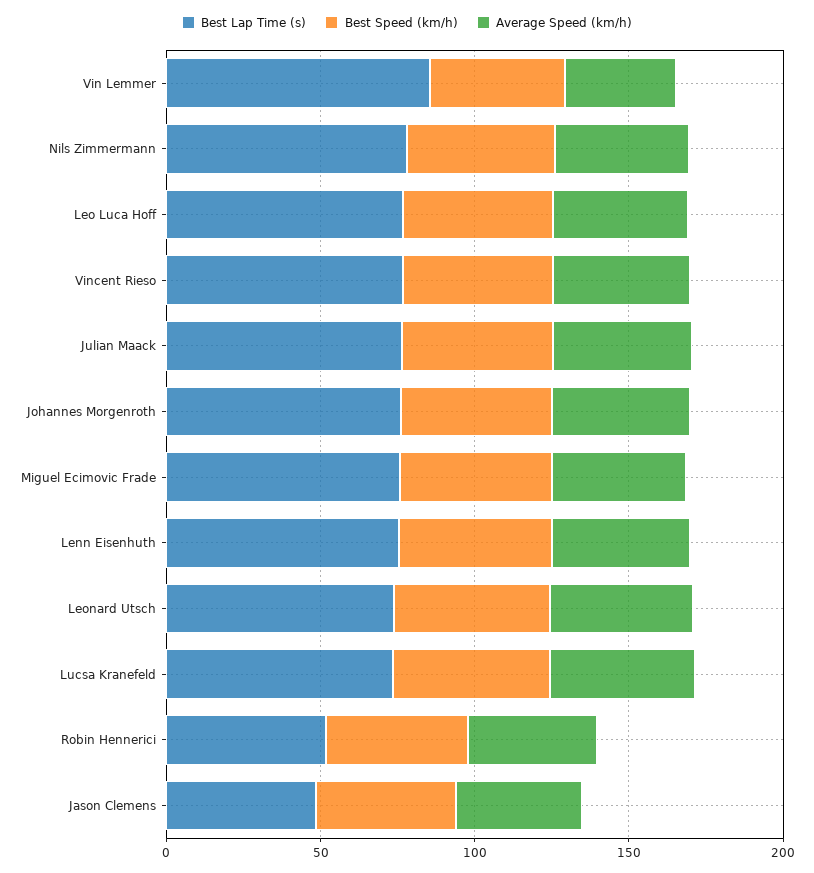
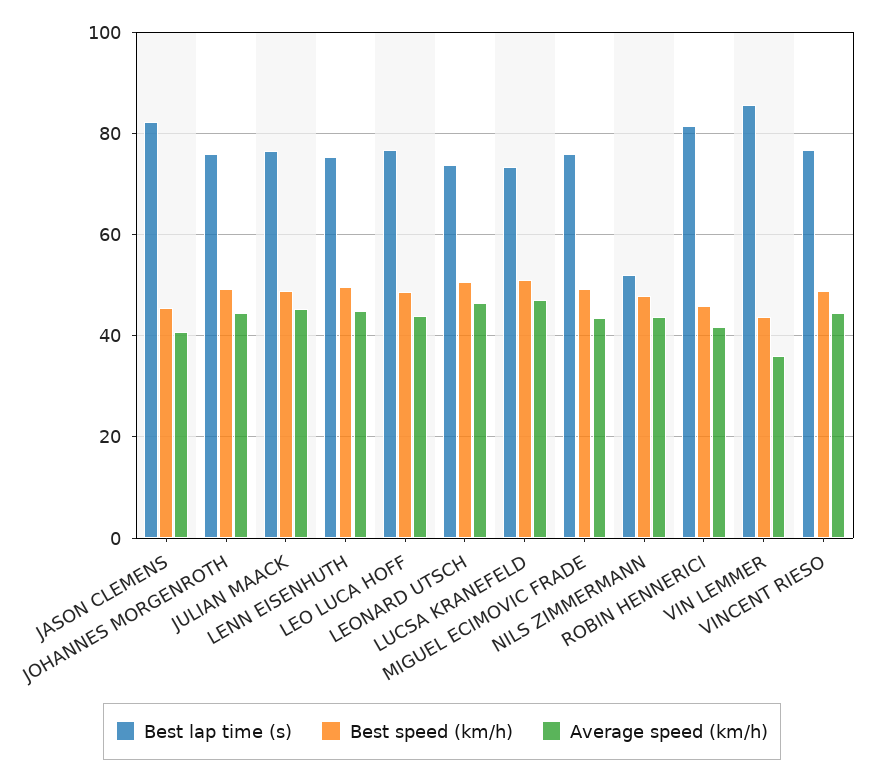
  {
    "Best Lap Time (s)": {
      "Vin Lemmer": 86,
-     "Nils Zimmermann": 80,
+     "Nils Zimmermann": 52,
      "Leo Luca Hoff": 76,
      "Vincent Rieso": 76,
      "Julian Maack": 76,
      "Johannes Morgenroth": 76,
      "Miguel Ecimovic Frade": 76,
      "Lenn Eisenhuth": 76,
      "Leonard Utsch": 74,
      "Lucsa Kranefeld": 74,
-     "Robin Hennerici": 50,
+     "Robin Hennerici": 82,
-     "Jason Clemens": 50
+     "Jason Clemens": 82
    },
    "Best Speed (km/h)": {
      "Vin Lemmer": 44,
      "Nils Zimmermann": 48,
      "Leo Luca Hoff": 48,
      "Vincent Rieso": 48,
      "Julian Maack": 48,
      "Johannes Morgenroth": 50,
      "Miguel Ecimovic Frade": 50,
      "Lenn Eisenhuth": 50,
      "Leonard Utsch": 50,
      "Lucsa Kranefeld": 50,
      "Robin Hennerici": 46,
      "Jason Clemens": 46
    },
    "Average Speed (km/h)": {
      "Vin Lemmer": 36,
      "Nils Zimmermann": 44,
      "Leo Luca Hoff": 44,
      "Vincent Rieso": 44,
      "Julian Maack": 46,
      "Johannes Morgenroth": 44,
      "Miguel Ecimovic Frade": 44,
      "Lenn Eisenhuth": 44,
      "Leonard Utsch": 46,
      "Lucsa Kranefeld": 48,
      "Robin Hennerici": 42,
      "Jason Clemens": 40
    }
  }

